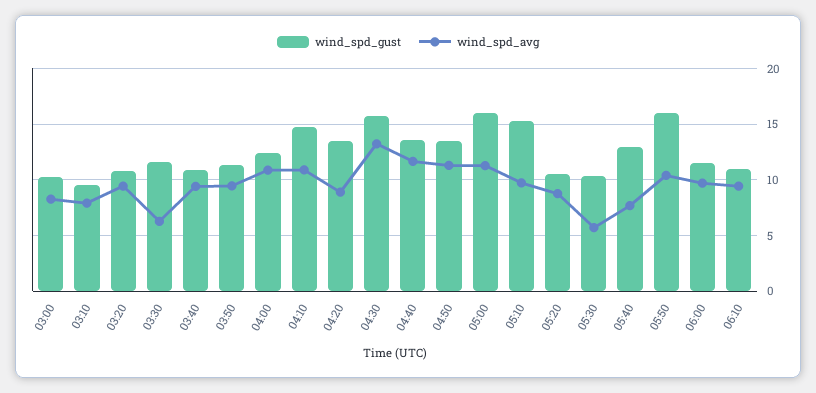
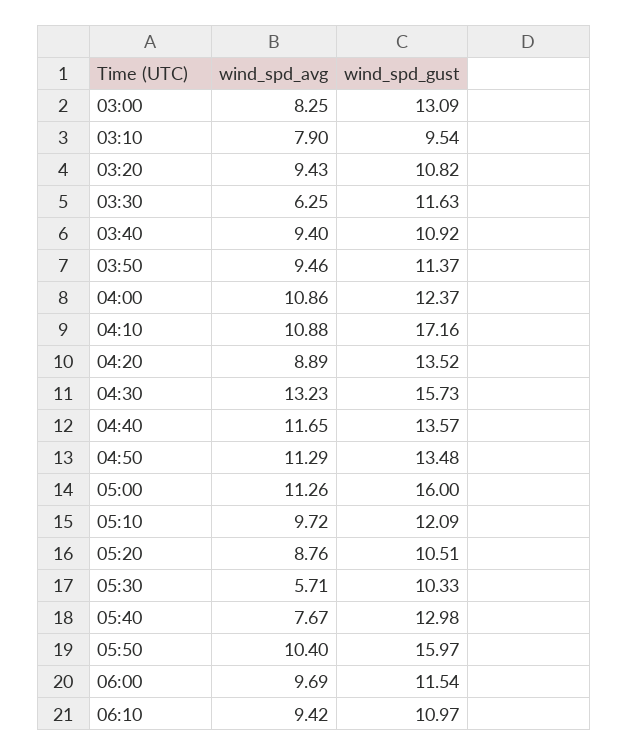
  {
    "wind_spd_gust": {
-     "03:00": 10,
+     "03:00": 13.09,
      "03:10": 9.54,
      "03:20": 10.82,
      "03:30": 11.63,
      "03:40": 10.92,
      "03:50": 11.37,
      "04:00": 12.37,
-     "04:10": 15,
+     "04:10": 17.16,
      "04:20": 13.52,
      "04:30": 15.73,
      "04:40": 13.57,
      "04:50": 13.48,
      "05:00": 16,
-     "05:10": 15,
+     "05:10": 12.09,
      "05:20": 10.51,
      "05:30": 10.33,
      "05:40": 12.98,
      "05:50": 15.97,
      "06:00": 11.54,
      "06:10": 10.97
    },
    "wind_spd_avg": {
      "03:00": 8.25,
      "03:10": 7.9,
      "03:20": 9.43,
      "03:30": 6.25,
      "03:40": 9.4,
      "03:50": 9.46,
      "04:00": 10.86,
      "04:10": 10.88,
      "04:20": 8.89,
      "04:30": 13.23,
      "04:40": 11.65,
      "04:50": 11.29,
      "05:00": 11.26,
      "05:10": 9.72,
      "05:20": 8.76,
      "05:30": 5.71,
      "05:40": 7.67,
      "05:50": 10.4,
      "06:00": 9.69,
      "06:10": 9.42
    }
  }

